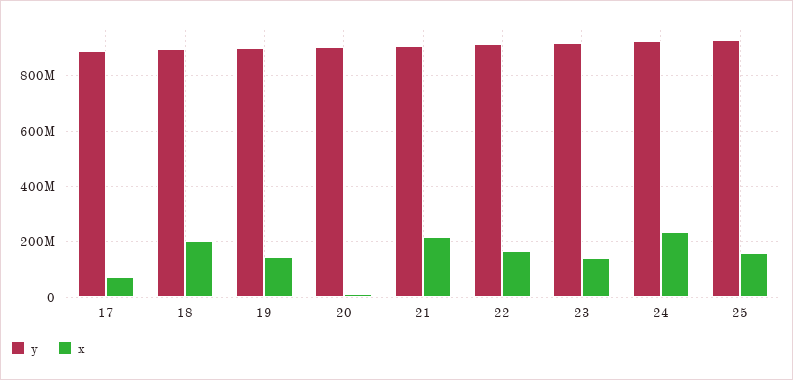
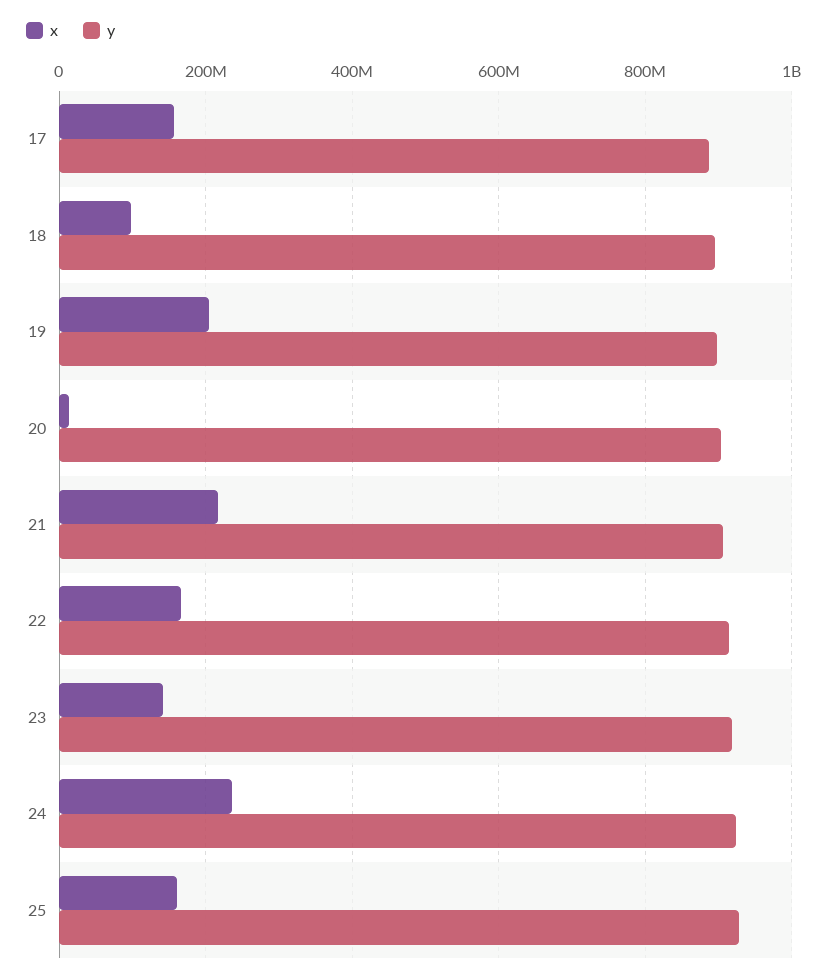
  {
    "y": {
      "17": 880000000,
      "18": 900000000,
      "19": 900000000,
      "20": 900000000,
      "21": 900000000,
      "22": 920000000,
      "23": 920000000,
      "24": 920000000,
      "25": 920000000
    },
    "x": {
-     "17": 75000000,
+     "17": 160000000,
-     "18": 200000000,
+     "18": 100000000,
-     "19": 150000000,
+     "19": 200000000,
      "20": 20000000,
      "21": 220000000,
      "22": 160000000,
      "23": 140000000,
      "24": 240000000,
      "25": 160000000
    }
  }

